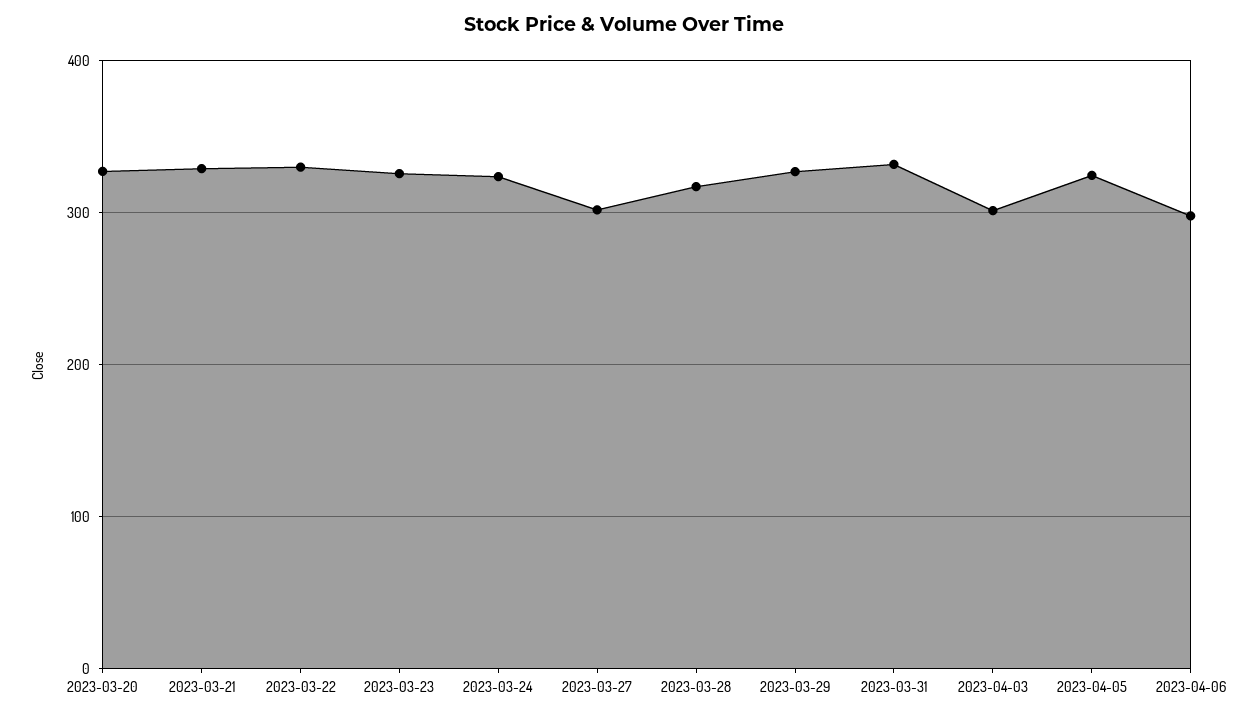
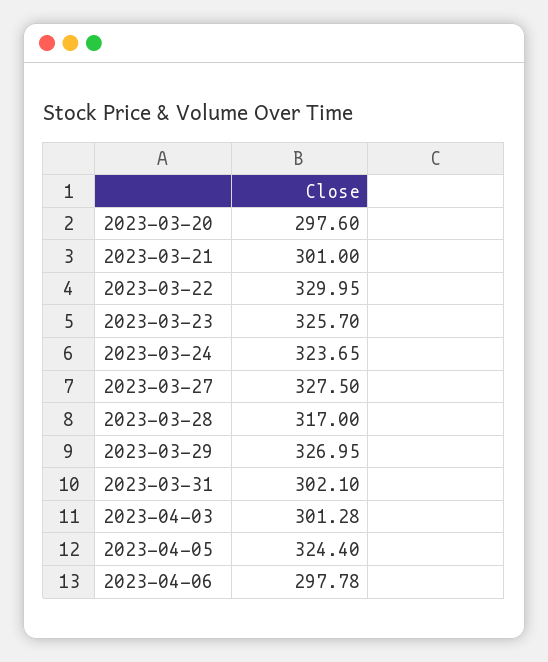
  {
-   "2023-03-20": 330,
+   "2023-03-20": 297.6,
-   "2023-03-21": 330,
+   "2023-03-21": 301,
    "2023-03-22": 329.95,
    "2023-03-23": 325.7,
    "2023-03-24": 323.65,
-   "2023-03-27": 300,
+   "2023-03-27": 327.5,
    "2023-03-28": 317,
    "2023-03-29": 326.95,
-   "2023-03-31": 330,
+   "2023-03-31": 302.1,
    "2023-04-03": 301.28,
    "2023-04-05": 324.4,
    "2023-04-06": 297.78
  }

